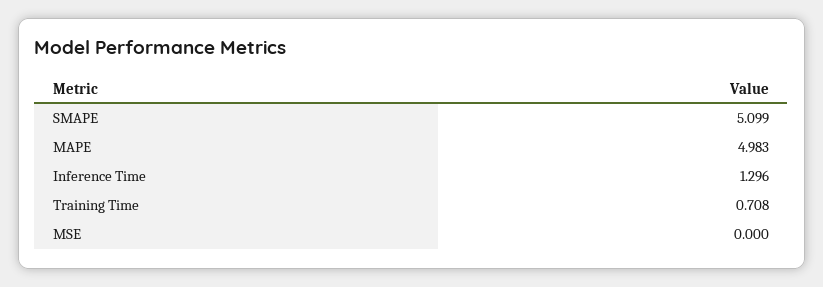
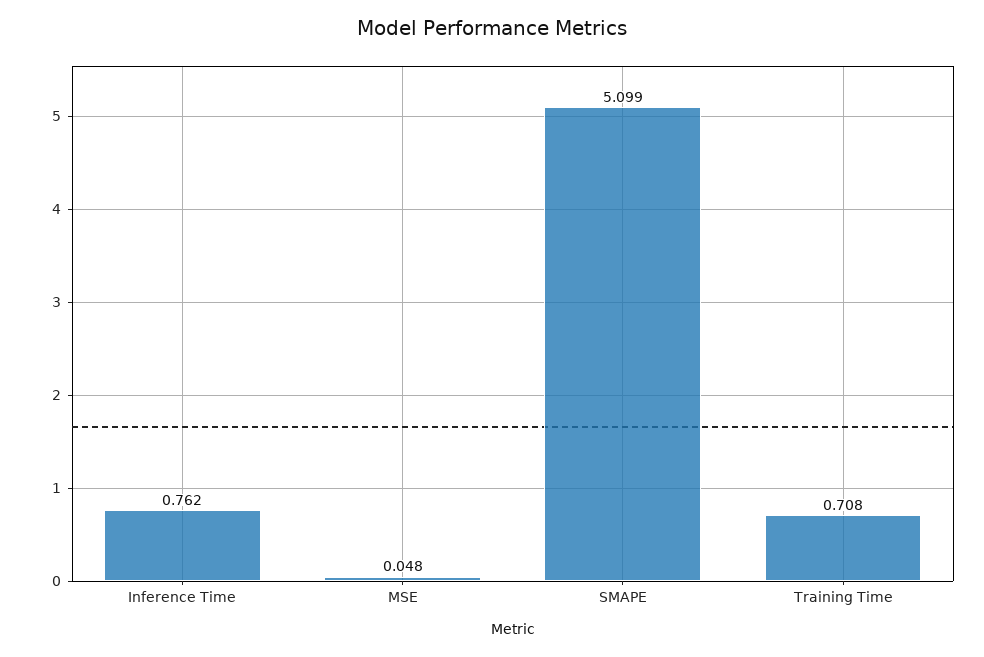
  {
    "SMAPE": 5.099,
-   "MAPE": 4.983,
-   "Inference Time": 1.296,
+   "Inference Time": 0.762,
    "Training Time": 0.708,
-   "MSE": 0
+   "MSE": 0.048
  }

